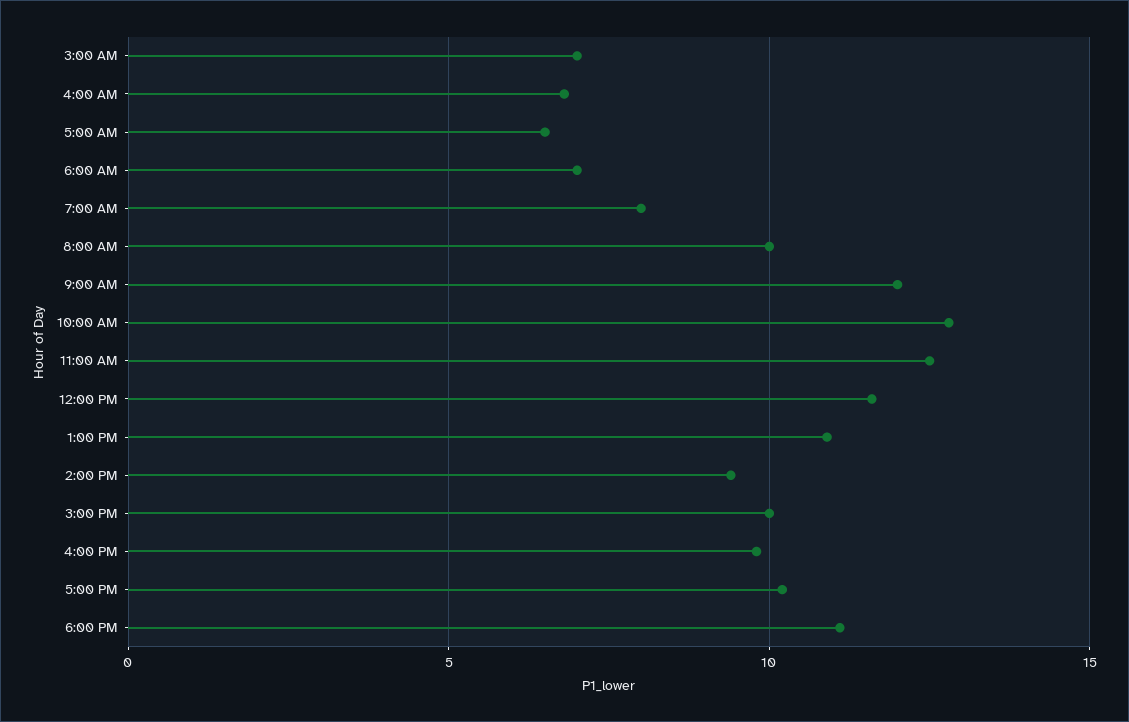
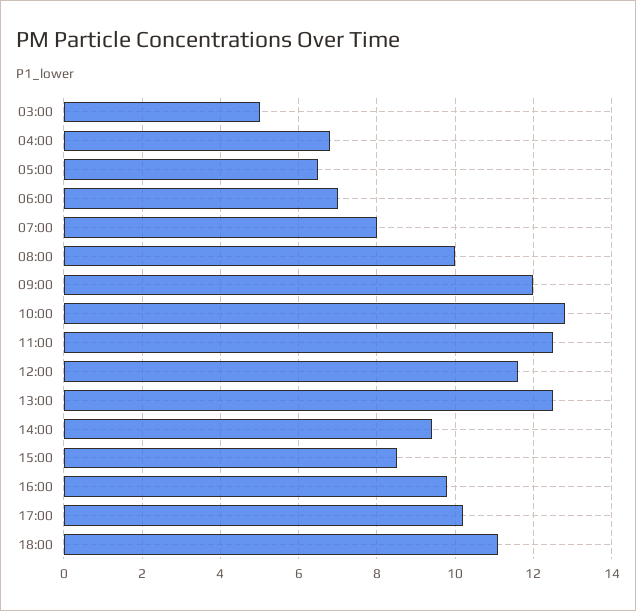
  {
-   "3:00 AM": 7,
+   "3:00 AM": 5,
    "4:00 AM": 7,
    "5:00 AM": 6.5,
    "6:00 AM": 7,
    "7:00 AM": 8,
    "8:00 AM": 10,
    "9:00 AM": 12,
    "10:00 AM": 13,
    "11:00 AM": 12.5,
    "12:00 PM": 11.5,
-   "1:00 PM": 11,
+   "1:00 PM": 12.5,
    "2:00 PM": 9.5,
-   "3:00 PM": 10,
+   "3:00 PM": 8.5,
    "4:00 PM": 10,
    "5:00 PM": 10,
    "6:00 PM": 11
  }

